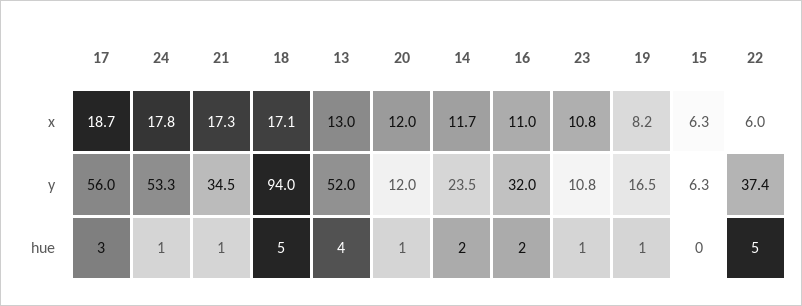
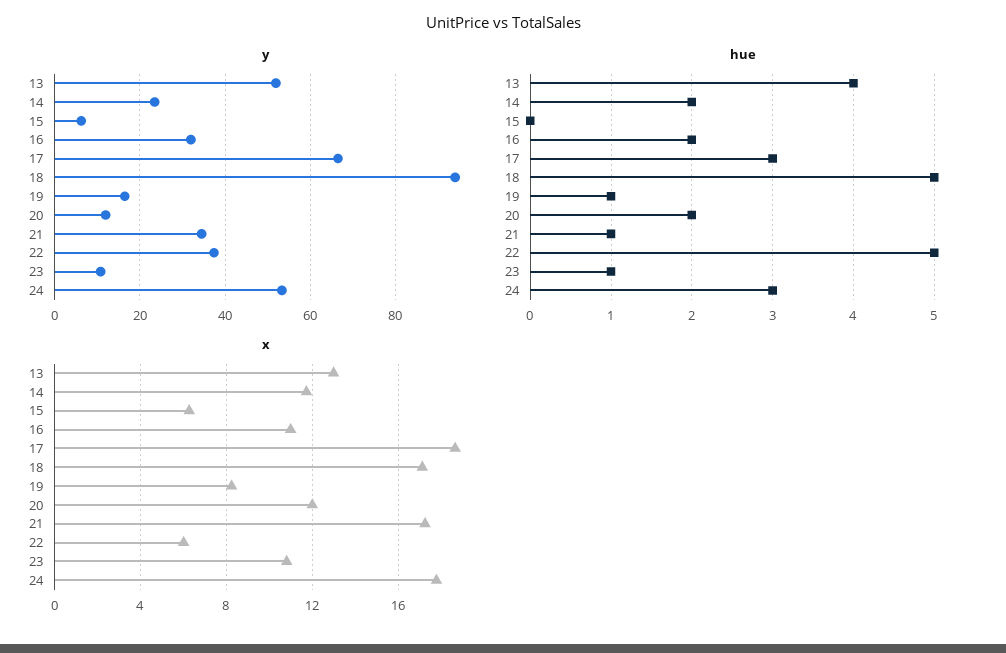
  {
    "x": {
      "17": 18.7,
      "24": 17.8,
      "21": 17.3,
      "18": 17.1,
      "13": 13,
      "20": 12,
      "14": 11.7,
      "16": 11,
      "23": 10.8,
      "19": 8.2,
      "15": 6.3,
      "22": 6
    },
    "y": {
-     "17": 56,
+     "17": 66,
      "24": 53.3,
      "21": 34.5,
      "18": 94,
      "13": 52,
      "20": 12,
      "14": 23.5,
      "16": 32,
      "23": 10.8,
      "19": 16.5,
      "15": 6.3,
      "22": 37.4
    },
    "hue": {
      "17": 3,
-     "24": 1,
+     "24": 3,
      "21": 1,
      "18": 5,
      "13": 4,
-     "20": 1,
+     "20": 2,
      "14": 2,
      "16": 2,
      "23": 1,
      "19": 1,
      "15": 0,
      "22": 5
    }
  }

